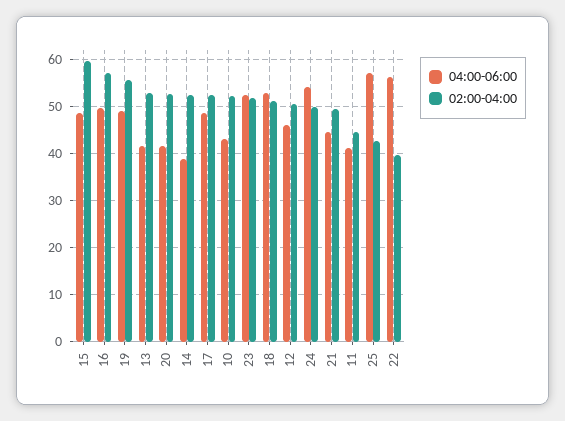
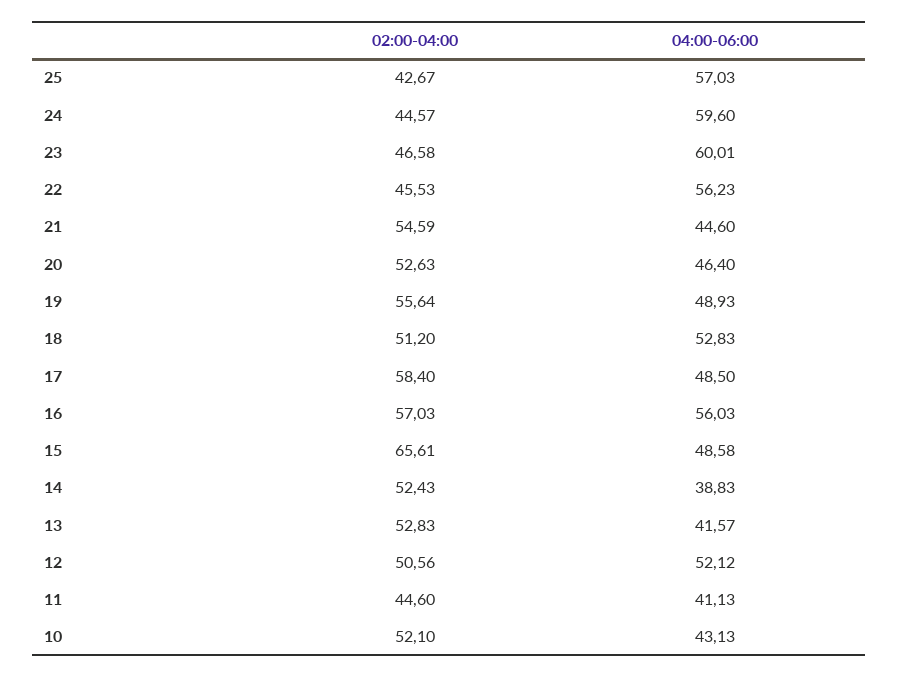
  {
    "04:00-06:00": {
      "15": 48.58,
-     "16": 50,
+     "16": 56.03,
      "19": 48.93,
      "13": 41.57,
-     "20": 42,
+     "20": 46.4,
      "14": 38.83,
      "17": 48.5,
      "10": 43.13,
-     "23": 52,
+     "23": 60.01,
      "18": 52.83,
-     "12": 46,
+     "12": 52.12,
-     "24": 54,
+     "24": 59.6,
      "21": 44.6,
      "11": 41.13,
      "25": 57.03,
      "22": 56.23
    },
    "02:00-04:00": {
-     "15": 60,
+     "15": 65.61,
      "16": 57.03,
      "19": 55.64,
      "13": 52.83,
      "20": 52.63,
      "14": 52.43,
-     "17": 52,
+     "17": 58.4,
      "10": 52.1,
-     "23": 52,
+     "23": 46.58,
      "18": 51.2,
      "12": 50.56,
-     "24": 50,
+     "24": 44.57,
-     "21": 50,
+     "21": 54.59,
      "11": 44.6,
      "25": 42.67,
-     "22": 40
+     "22": 45.53
    }
  }

